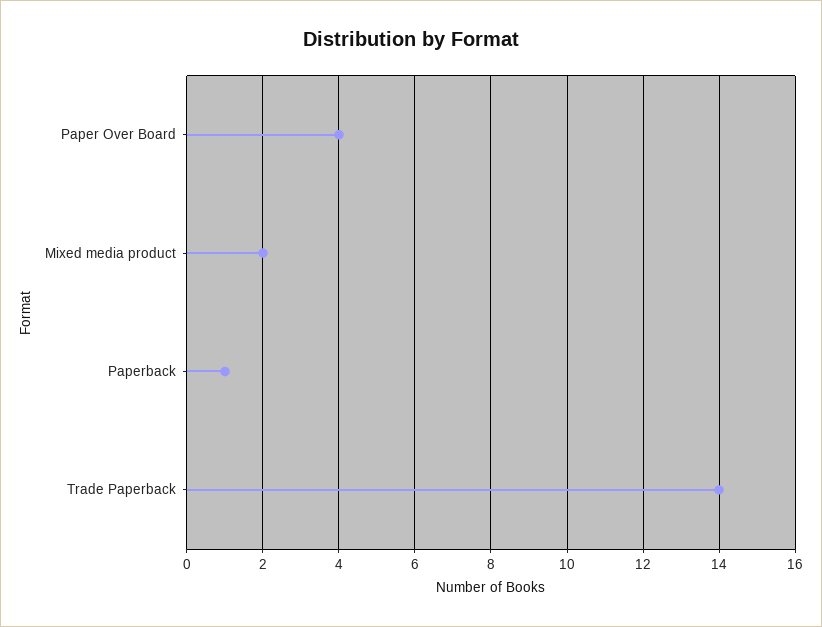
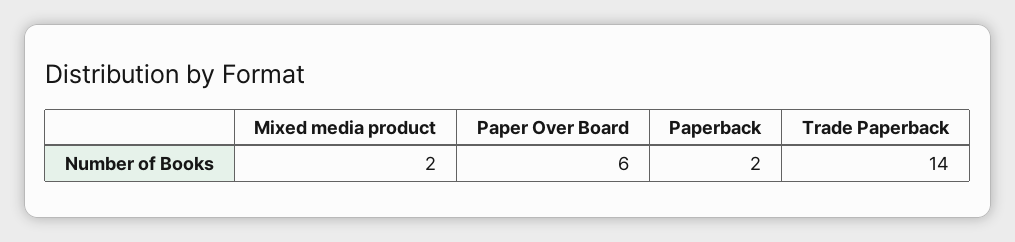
  {
-   "Paper Over Board": 4,
+   "Paper Over Board": 6,
    "Mixed media product": 2,
-   "Paperback": 1,
+   "Paperback": 2,
    "Trade Paperback": 14
  }

